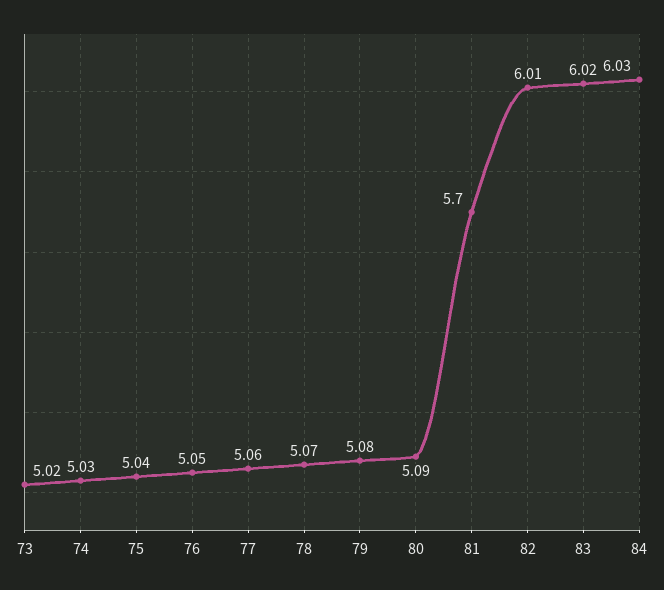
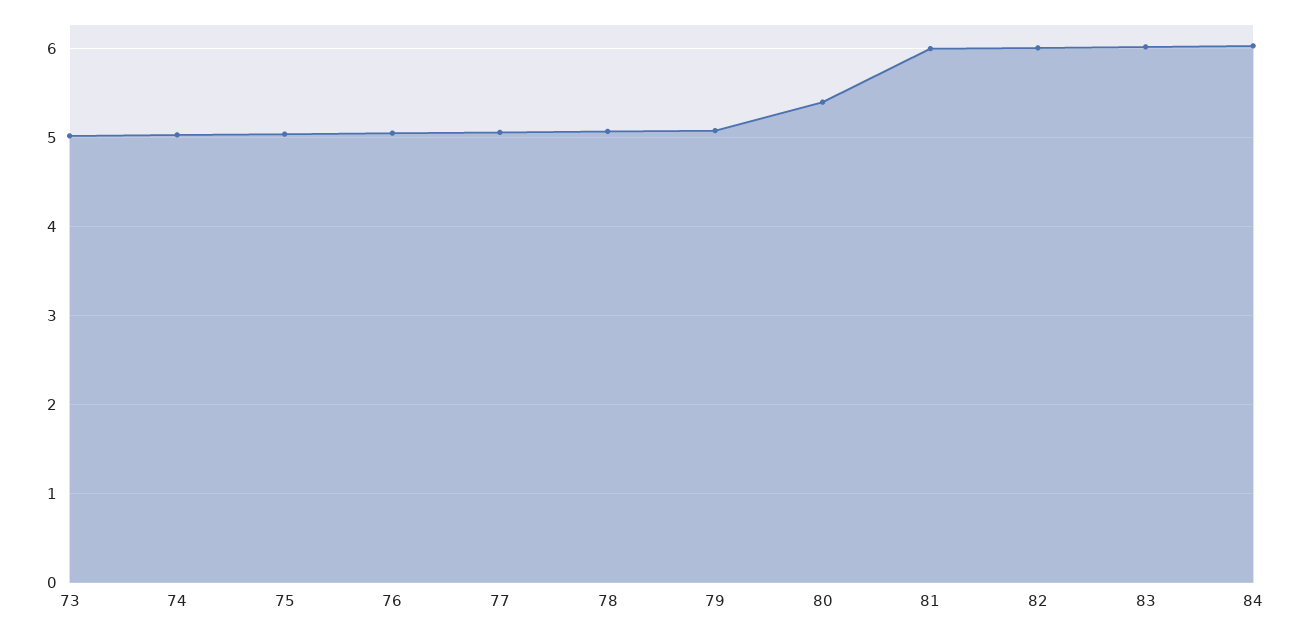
  {
    "73": 5.02,
    "74": 5.03,
    "75": 5.04,
    "76": 5.05,
    "77": 5.06,
    "78": 5.07,
    "79": 5.08,
-   "80": 5.09,
+   "80": 5.4,
-   "81": 5.7,
+   "81": 6,
    "82": 6.01,
    "83": 6.02,
    "84": 6.03
  }

